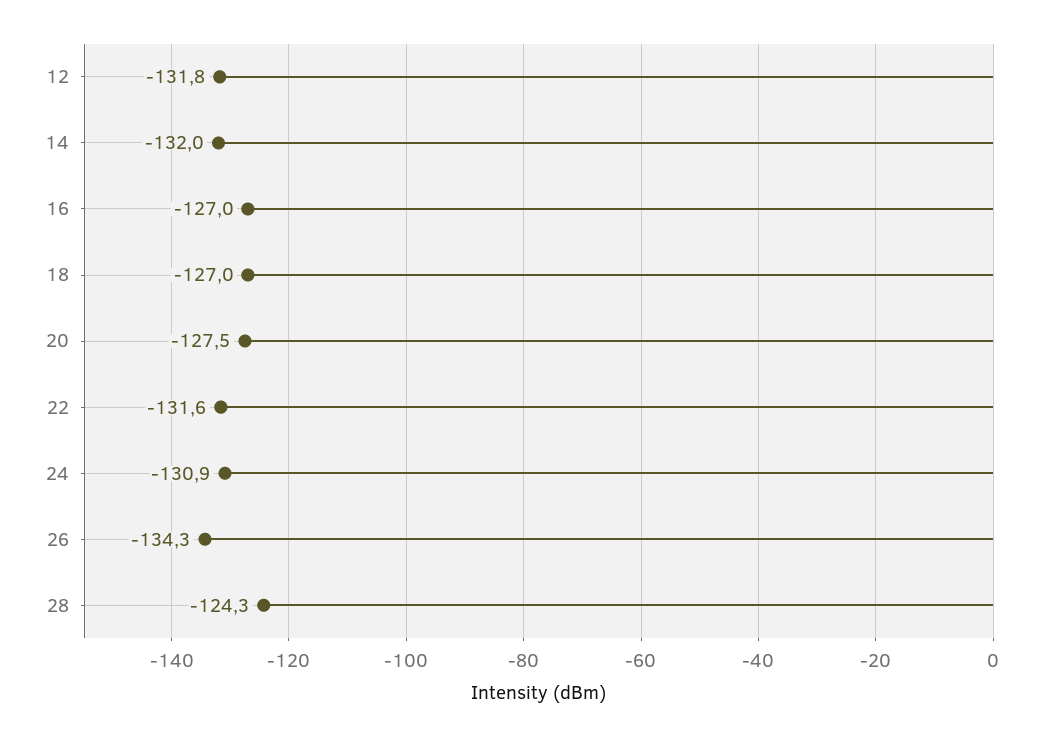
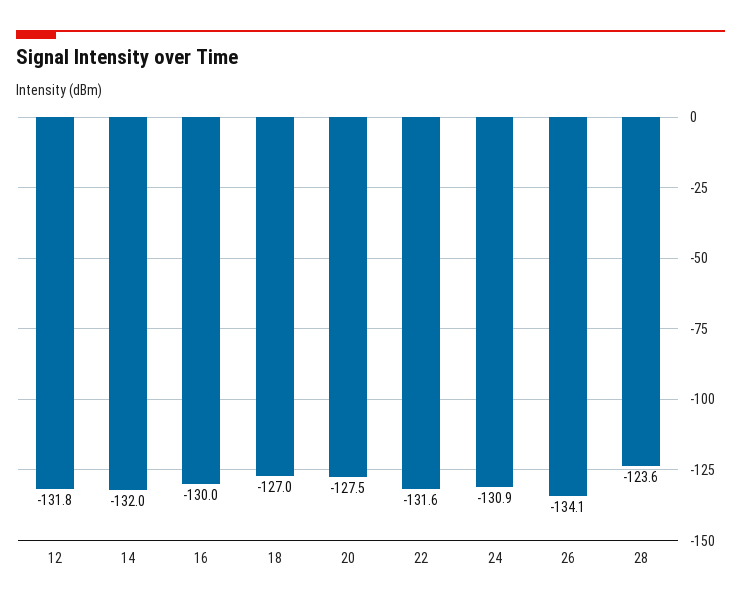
  {
    "12": -131.8,
    "14": -132,
-   "16": -127,
+   "16": -130,
    "18": -127,
    "20": -127.5,
    "22": -131.6,
    "24": -130.9,
-   "26": -134.3,
+   "26": -134.1,
-   "28": -124.3
+   "28": -123.6
  }

